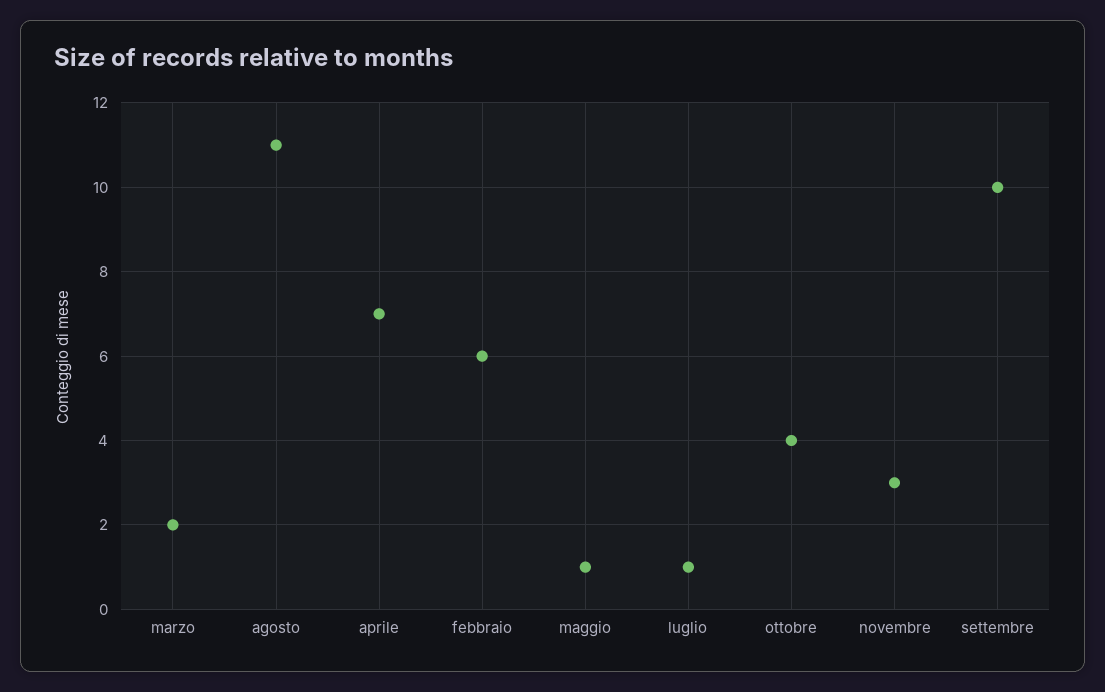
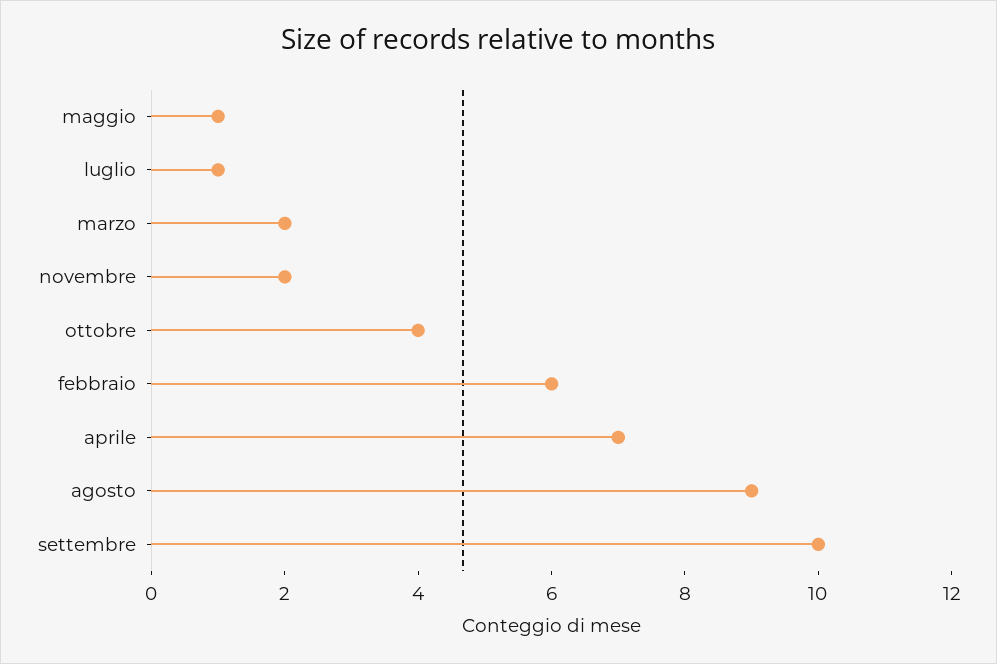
  {
    "marzo": 2,
-   "agosto": 11,
+   "agosto": 9,
    "aprile": 7,
    "febbraio": 6,
    "maggio": 1,
    "luglio": 1,
    "ottobre": 4,
-   "novembre": 3,
+   "novembre": 2,
    "settembre": 10
  }

